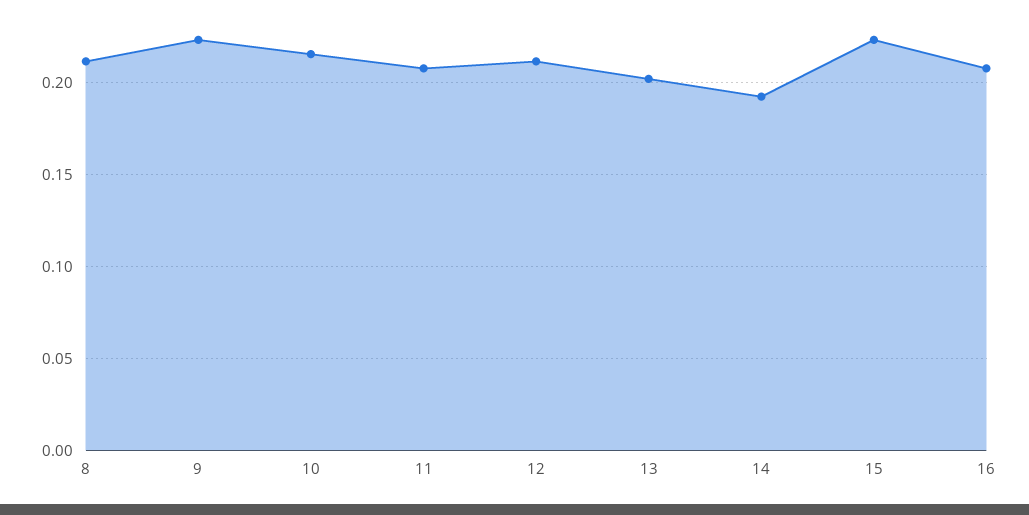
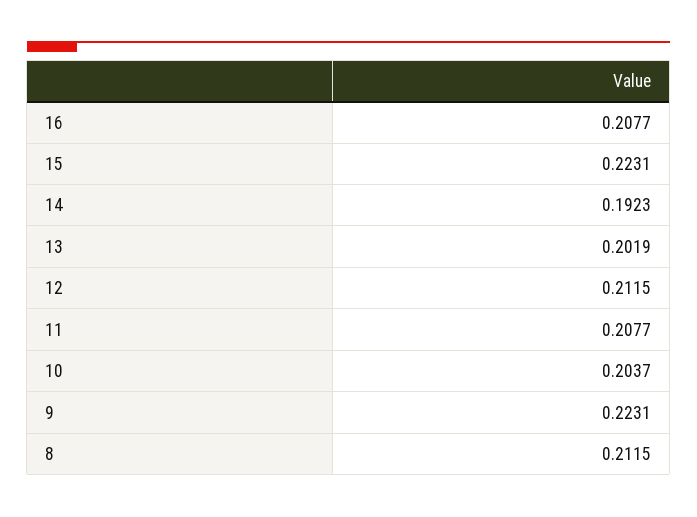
  {
    "8": 0.2115,
    "9": 0.2231,
-   "10": 0.215,
+   "10": 0.2037,
    "11": 0.2077,
    "12": 0.2115,
    "13": 0.2019,
    "14": 0.1923,
    "15": 0.2231,
    "16": 0.2077
  }

